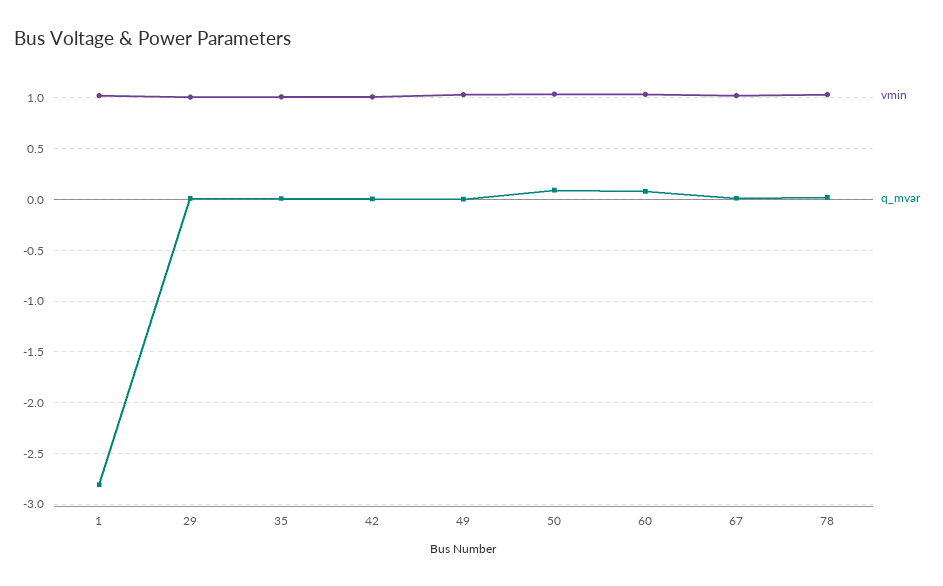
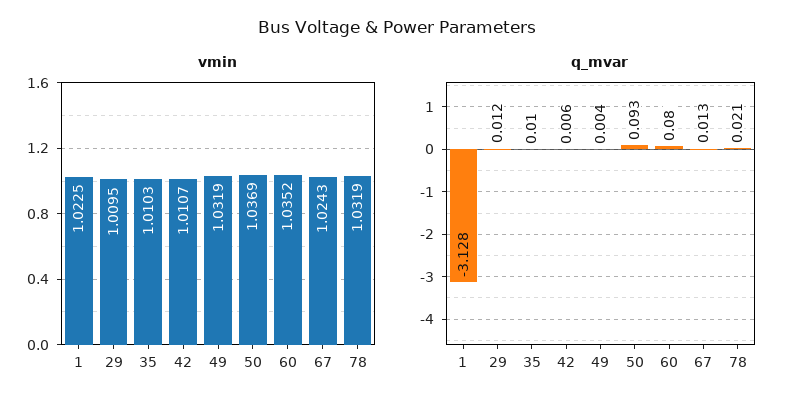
  {
    "vmin": {
      "1": 1.0225,
      "29": 1.0095,
      "35": 1.0103,
      "42": 1.0107,
      "49": 1.0319,
      "50": 1.0369,
      "60": 1.0352,
      "67": 1.0243,
      "78": 1.0319
    },
    "q_mvar": {
-     "1": -2.8,
+     "1": -3.128,
      "29": 0.012,
      "35": 0.01,
      "42": 0.006,
      "49": 0.004,
      "50": 0.093,
      "60": 0.08,
      "67": 0.013,
      "78": 0.021
    }
  }

